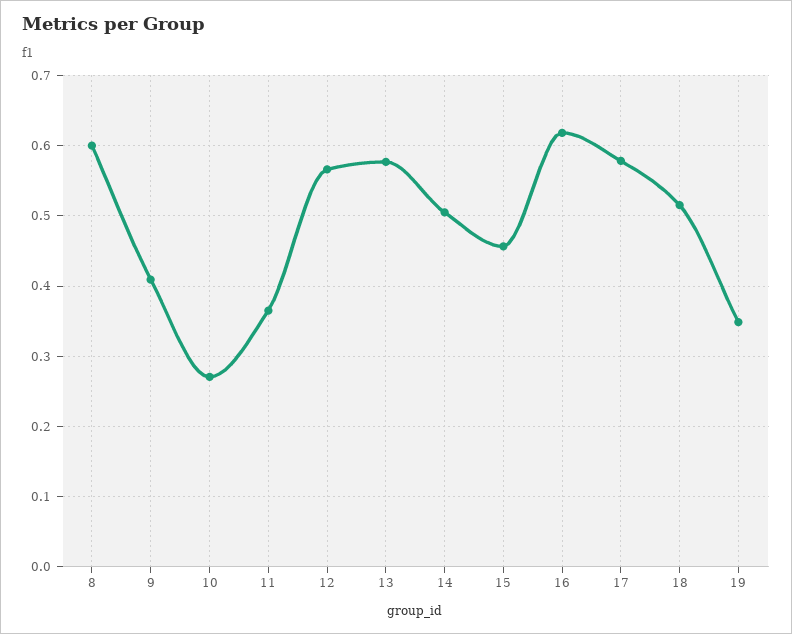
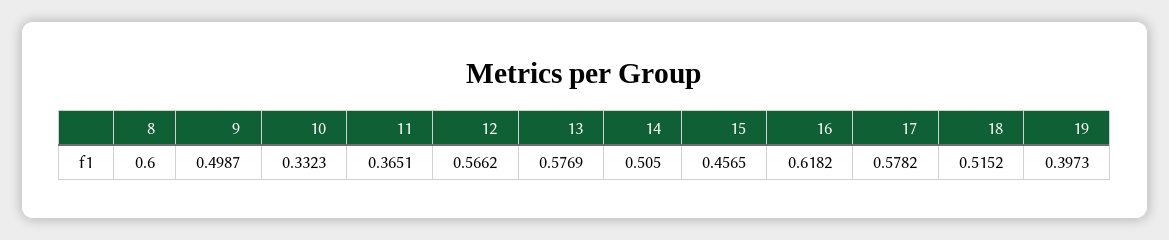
  {
    "8": 0.6,
-   "9": 0.41,
+   "9": 0.4987,
-   "10": 0.27,
+   "10": 0.3323,
    "11": 0.3651,
    "12": 0.5662,
    "13": 0.5769,
    "14": 0.505,
    "15": 0.4565,
    "16": 0.6182,
    "17": 0.5782,
    "18": 0.5152,
-   "19": 0.35
+   "19": 0.3973
  }

